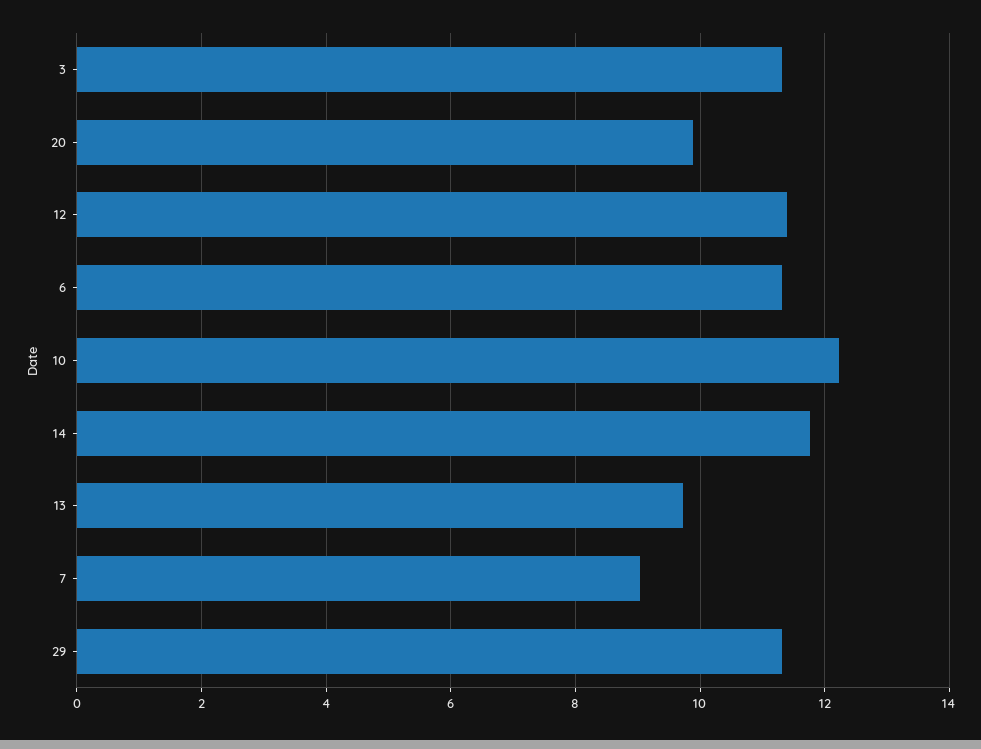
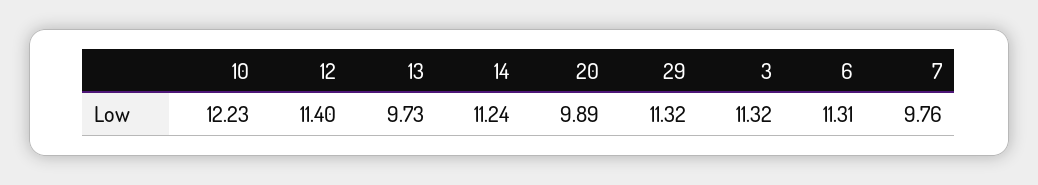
  {
    "3": 11.32,
    "20": 9.89,
    "12": 11.4,
    "6": 11.31,
    "10": 12.23,
-   "14": 11.8,
+   "14": 11.24,
    "13": 9.73,
-   "7": 9,
+   "7": 9.76,
    "29": 11.32
  }

